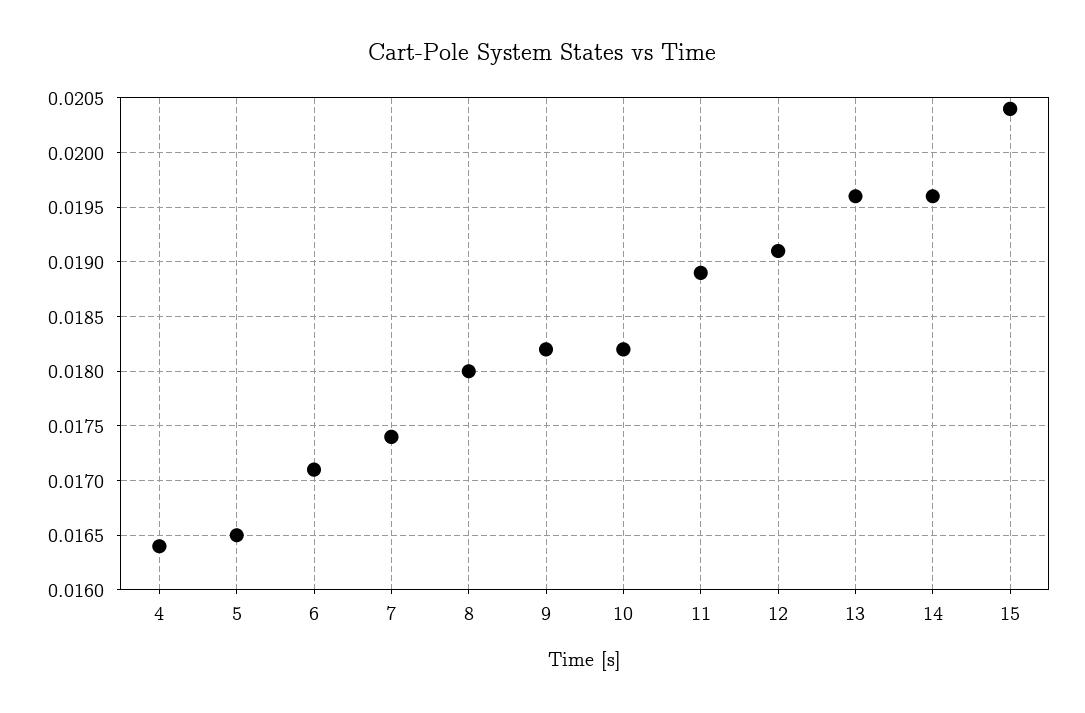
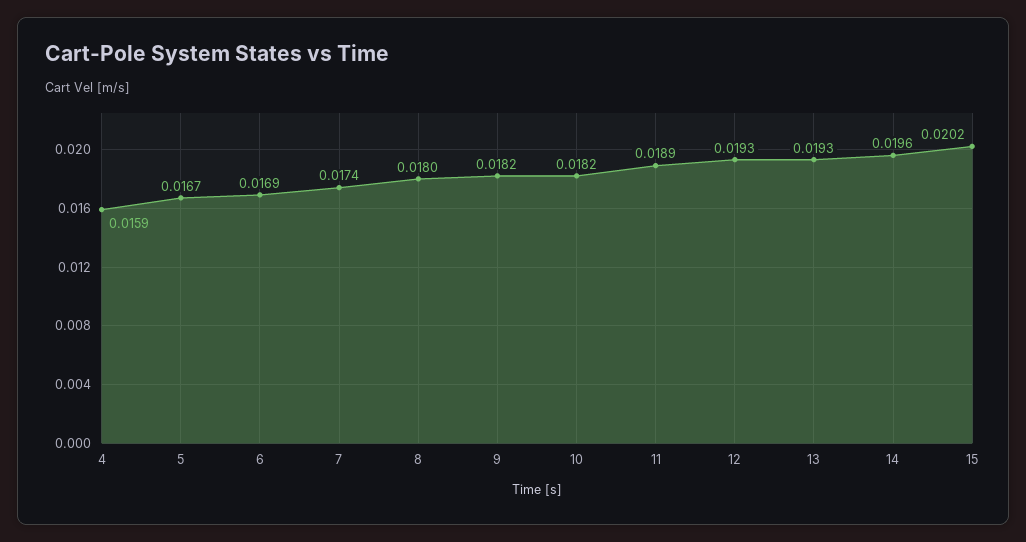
  {
-   "4": 0.0164,
+   "4": 0.0159,
-   "5": 0.0165,
+   "5": 0.0167,
-   "6": 0.0171,
+   "6": 0.0169,
    "7": 0.0174,
    "8": 0.018,
    "9": 0.0182,
    "10": 0.0182,
    "11": 0.0189,
-   "12": 0.0191,
+   "12": 0.0193,
-   "13": 0.0196,
+   "13": 0.0193,
    "14": 0.0196,
-   "15": 0.0204
+   "15": 0.0202
  }

